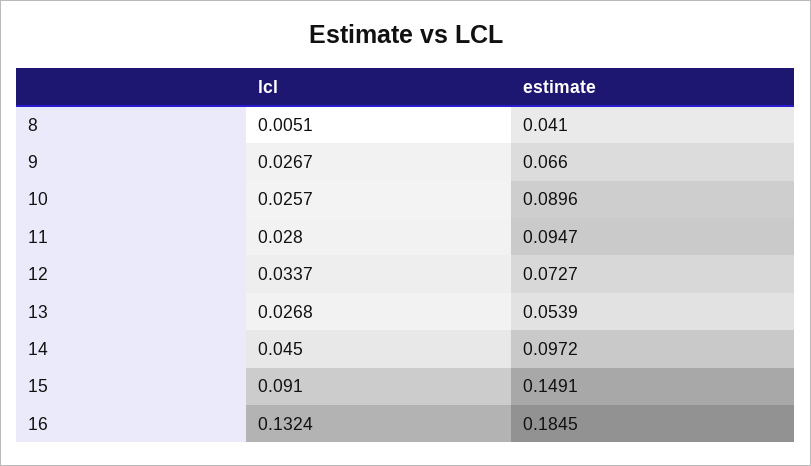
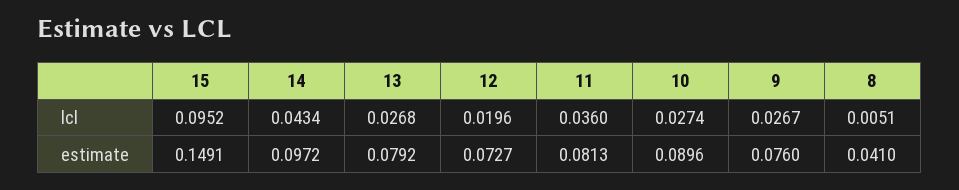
  {
    "lcl": {
      "8": 0.0051,
      "9": 0.0267,
-     "10": 0.0257,
+     "10": 0.0274,
-     "11": 0.028,
+     "11": 0.036,
-     "12": 0.0337,
+     "12": 0.0196,
      "13": 0.0268,
-     "14": 0.045,
+     "14": 0.0434,
-     "15": 0.091,
+     "15": 0.0952
-     "16": 0.1324
    },
    "estimate": {
      "8": 0.041,
-     "9": 0.066,
+     "9": 0.076,
      "10": 0.0896,
-     "11": 0.0947,
+     "11": 0.0813,
      "12": 0.0727,
-     "13": 0.0539,
+     "13": 0.0792,
      "14": 0.0972,
-     "15": 0.1491,
+     "15": 0.1491
-     "16": 0.1845
    }
  }

